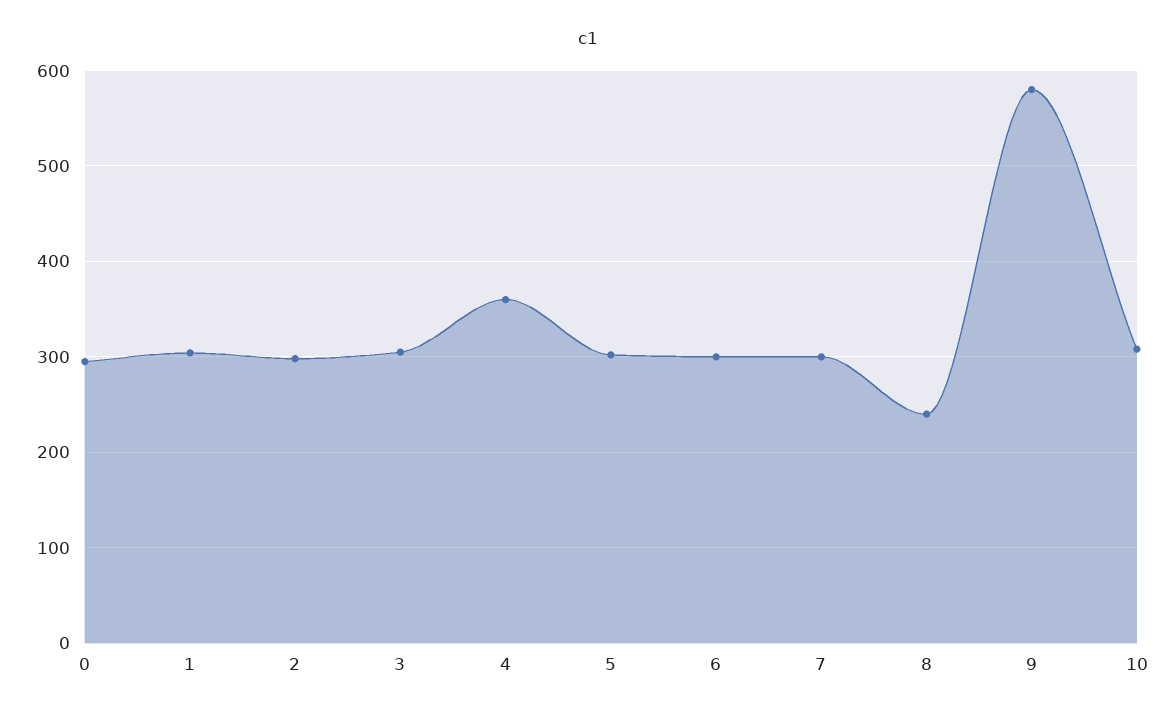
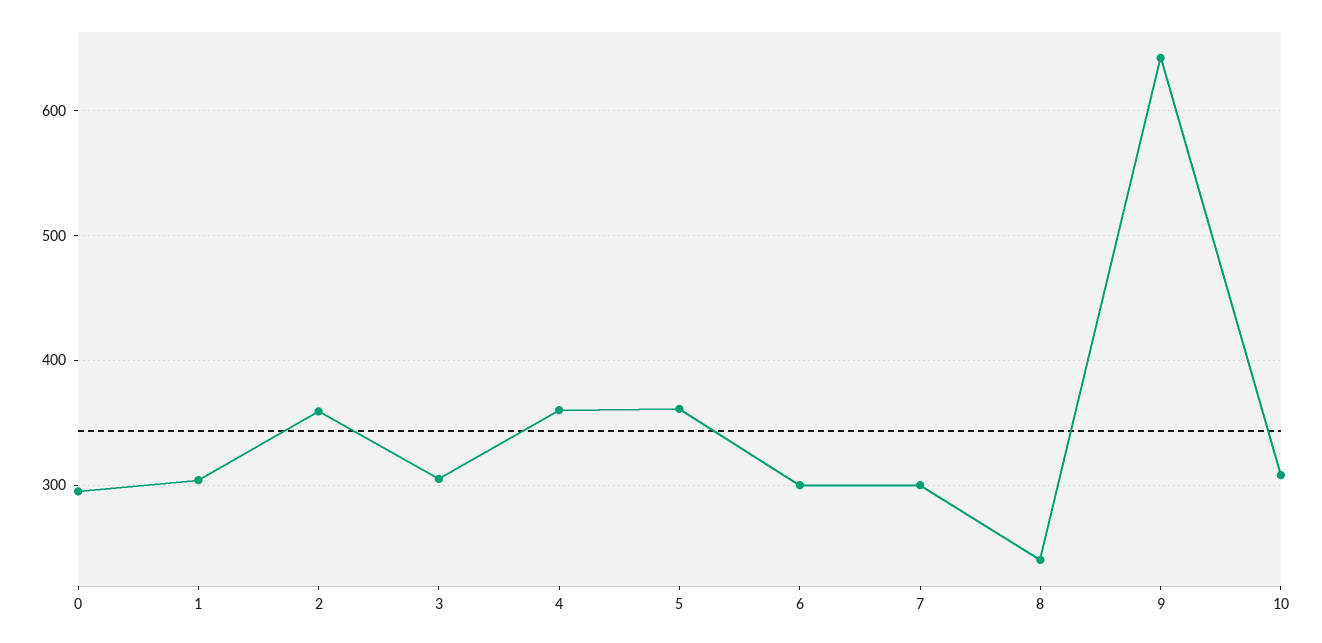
  {
    "0": 300,
    "1": 300,
-   "2": 300,
+   "2": 360,
    "3": 310,
    "4": 360,
-   "5": 300,
+   "5": 360,
    "6": 300,
    "7": 300,
    "8": 240,
-   "9": 580,
+   "9": 640,
    "10": 310
  }

